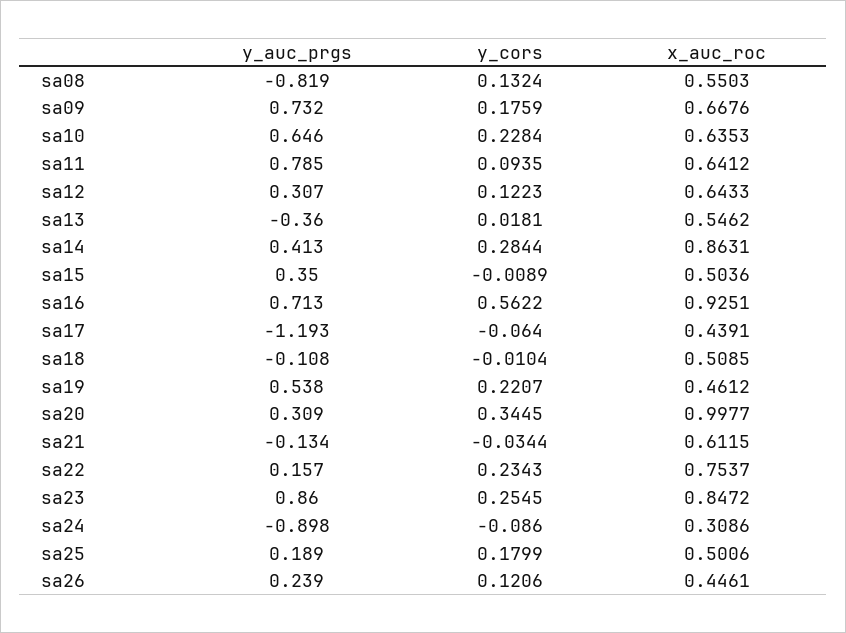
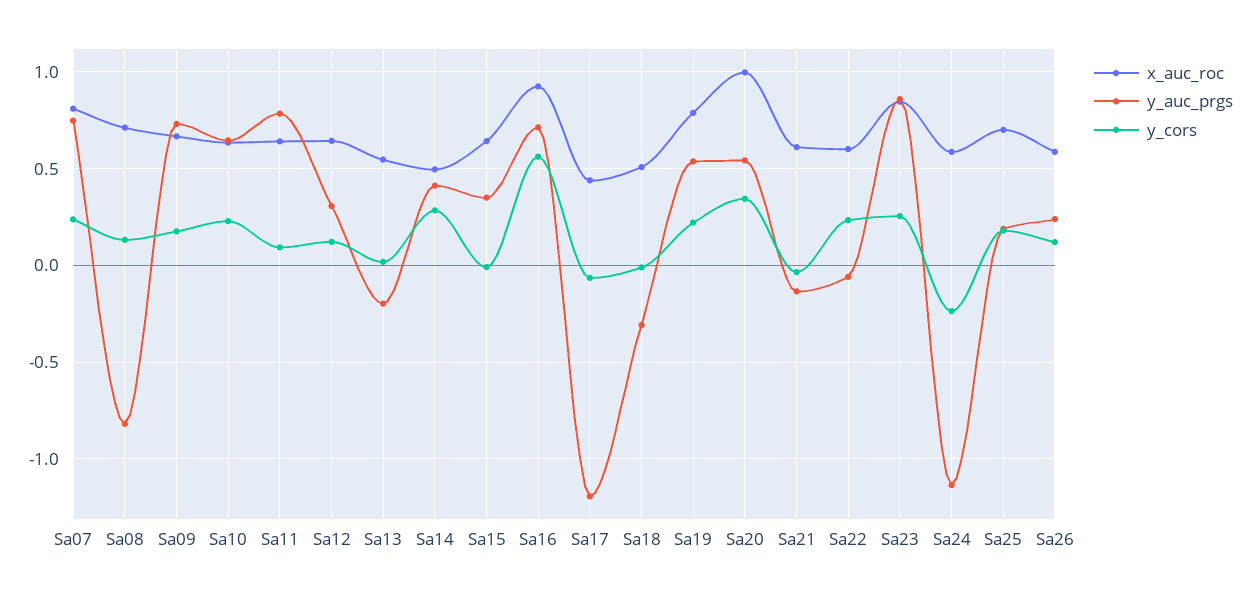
  {
    "y_auc_prgs": {
      "sa08": -0.819,
      "sa09": 0.732,
      "sa10": 0.646,
      "sa11": 0.785,
      "sa12": 0.307,
-     "sa13": -0.36,
+     "sa13": -0.2,
      "sa14": 0.413,
      "sa15": 0.35,
      "sa16": 0.713,
      "sa17": -1.193,
-     "sa18": -0.108,
+     "sa18": -0.3,
      "sa19": 0.538,
-     "sa20": 0.309,
+     "sa20": 0.55,
      "sa21": -0.134,
-     "sa22": 0.157,
+     "sa22": -0.05,
      "sa23": 0.86,
-     "sa24": -0.898,
+     "sa24": -1.15,
      "sa25": 0.189,
-     "sa26": 0.239
+     "sa26": 0.239,
+     "Sa07": 0.75
    },
    "y_cors": {
      "sa08": 0.1324,
      "sa09": 0.1759,
      "sa10": 0.2284,
      "sa11": 0.0935,
      "sa12": 0.1223,
      "sa13": 0.0181,
      "sa14": 0.2844,
      "sa15": -0.0089,
      "sa16": 0.5622,
      "sa17": -0.064,
      "sa18": -0.0104,
      "sa19": 0.2207,
      "sa20": 0.3445,
      "sa21": -0.0344,
      "sa22": 0.2343,
      "sa23": 0.2545,
-     "sa24": -0.086,
+     "sa24": -0.25,
      "sa25": 0.1799,
-     "sa26": 0.1206
+     "sa26": 0.1206,
+     "Sa07": 0.25
    },
    "x_auc_roc": {
-     "sa08": 0.5503,
+     "sa08": 0.7,
      "sa09": 0.6676,
      "sa10": 0.6353,
      "sa11": 0.6412,
      "sa12": 0.6433,
      "sa13": 0.5462,
-     "sa14": 0.8631,
+     "sa14": 0.5,
-     "sa15": 0.5036,
+     "sa15": 0.65,
      "sa16": 0.9251,
      "sa17": 0.4391,
      "sa18": 0.5085,
-     "sa19": 0.4612,
+     "sa19": 0.8,
      "sa20": 0.9977,
      "sa21": 0.6115,
-     "sa22": 0.7537,
+     "sa22": 0.6,
      "sa23": 0.8472,
-     "sa24": 0.3086,
+     "sa24": 0.6,
-     "sa25": 0.5006,
+     "sa25": 0.7,
-     "sa26": 0.4461
+     "sa26": 0.6,
+     "Sa07": 0.8
    }
  }

